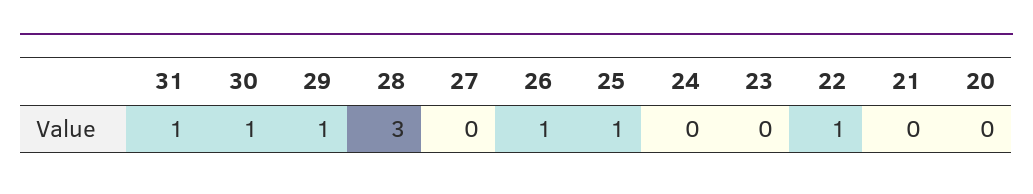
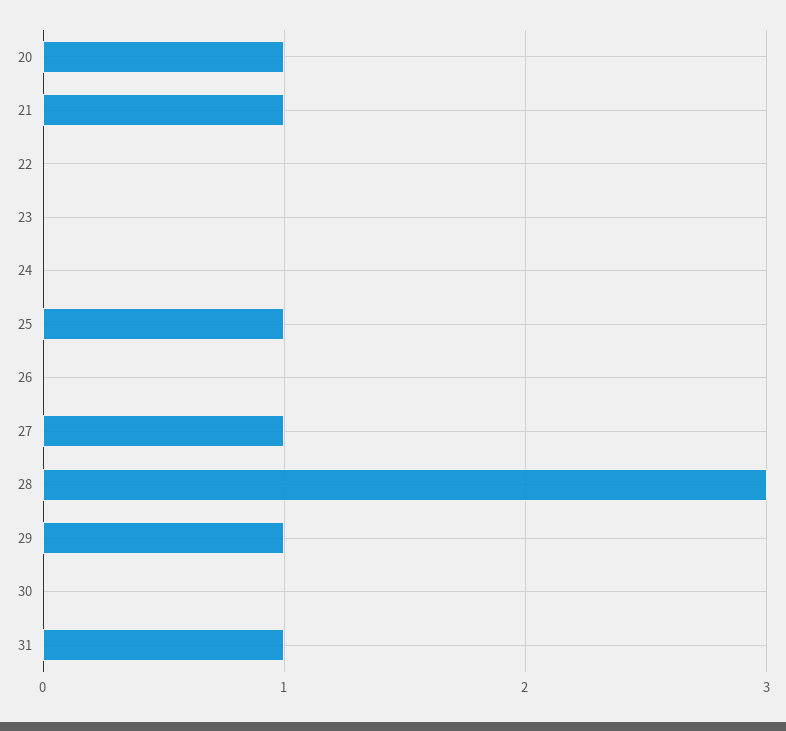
  {
    "31": 1,
-   "30": 1,
+   "30": 0,
    "29": 1,
    "28": 3,
-   "27": 0,
+   "27": 1,
-   "26": 1,
+   "26": 0,
    "25": 1,
    "24": 0,
    "23": 0,
-   "22": 1,
+   "22": 0,
-   "21": 0,
+   "21": 1,
-   "20": 0
+   "20": 1
  }

